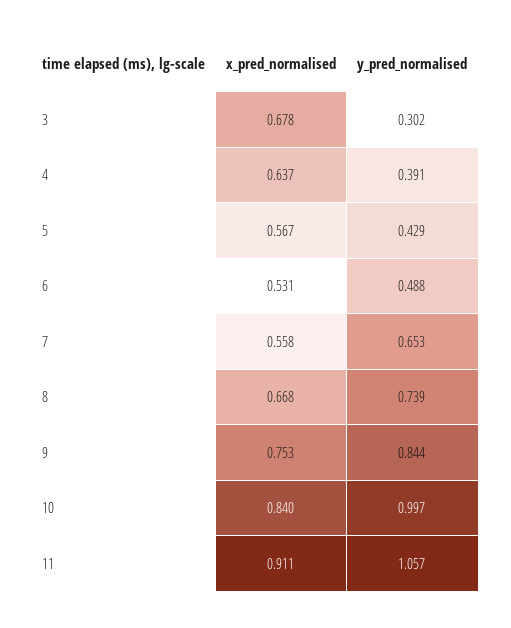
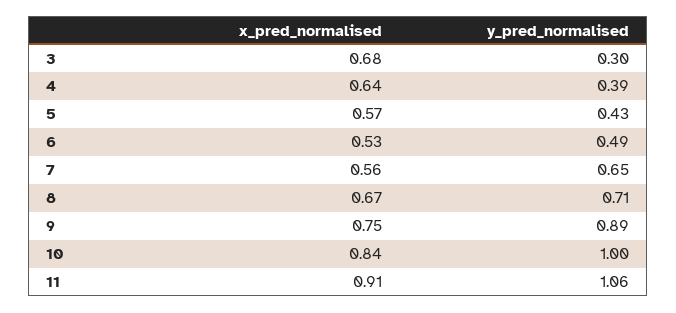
  {
    "x_pred_normalised": {
      "3": 0.678,
      "4": 0.637,
      "5": 0.567,
      "6": 0.531,
      "7": 0.558,
      "8": 0.668,
      "9": 0.753,
      "10": 0.84,
      "11": 0.911
    },
    "y_pred_normalised": {
      "3": 0.302,
      "4": 0.391,
      "5": 0.429,
      "6": 0.488,
      "7": 0.653,
-     "8": 0.739,
+     "8": 0.71,
-     "9": 0.844,
+     "9": 0.89,
      "10": 0.997,
      "11": 1.057
    }
  }

